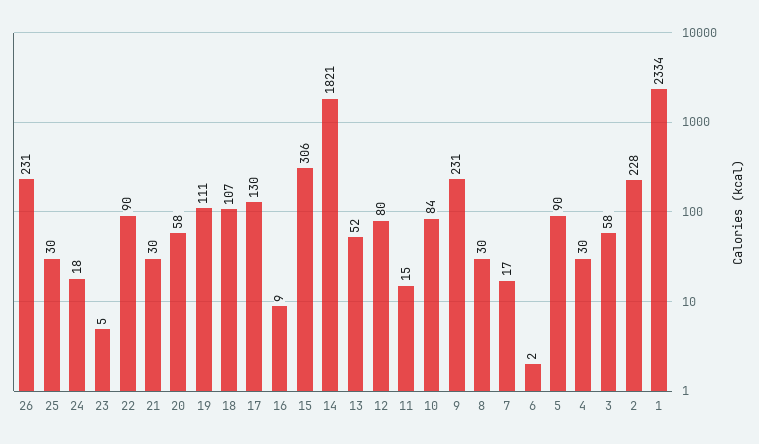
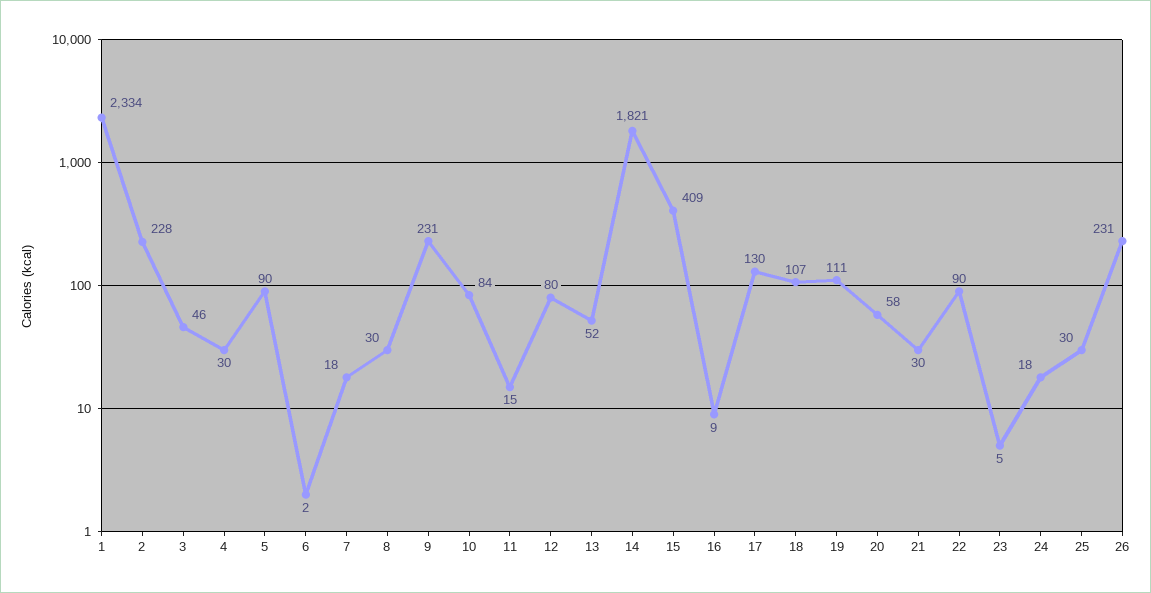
  {
    "26": 231,
    "25": 30,
    "24": 18,
    "23": 5,
    "22": 90,
    "21": 30,
    "20": 58,
    "19": 111,
    "18": 107,
    "17": 130,
    "16": 9,
-   "15": 306,
+   "15": 409,
    "14": 1821,
    "13": 52,
    "12": 80,
    "11": 15,
    "10": 84,
    "9": 231,
    "8": 30,
-   "7": 17,
+   "7": 18,
    "6": 2,
    "5": 90,
    "4": 30,
-   "3": 58,
+   "3": 46,
    "2": 228,
    "1": 2334
  }

